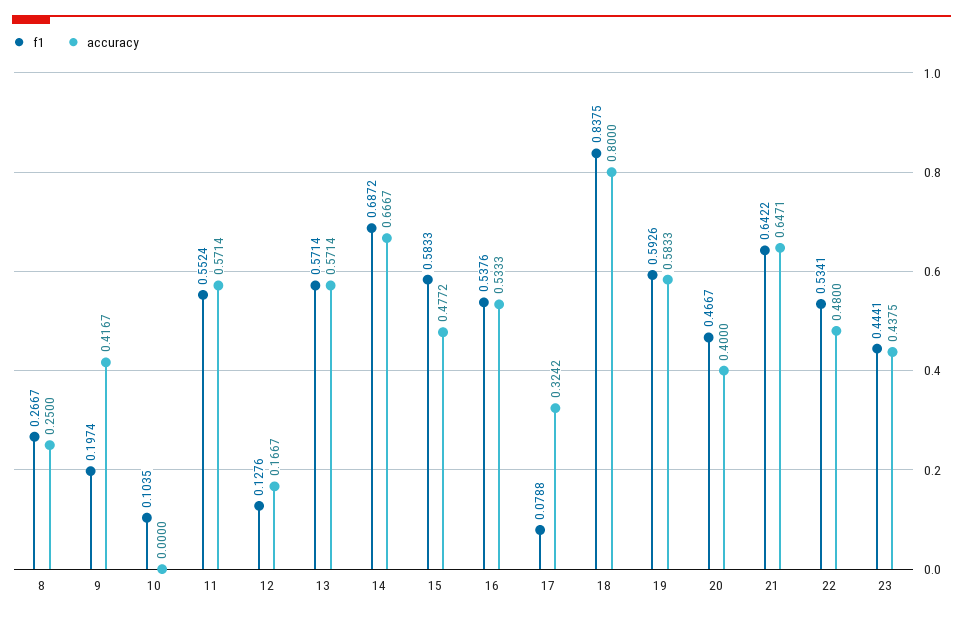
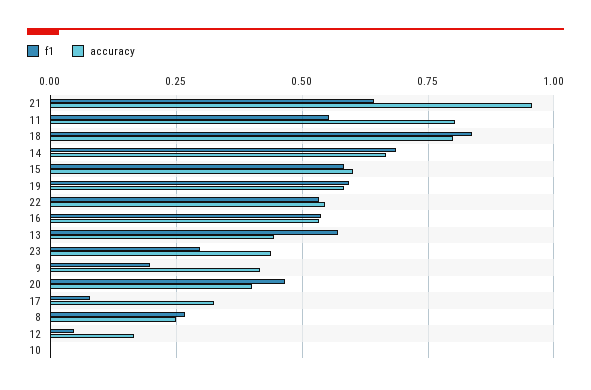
  {
    "f1": {
      "8": 0.2667,
      "9": 0.1974,
-     "10": 0.1035,
+     "10": 0,
      "11": 0.5524,
-     "12": 0.1276,
+     "12": 0.05,
      "13": 0.5714,
      "14": 0.6872,
      "15": 0.5833,
      "16": 0.5376,
      "17": 0.0788,
      "18": 0.8375,
      "19": 0.5926,
      "20": 0.4667,
      "21": 0.6422,
      "22": 0.5341,
-     "23": 0.4441
+     "23": 0.3
    },
    "accuracy": {
      "8": 0.25,
      "9": 0.4167,
      "10": 0,
-     "11": 0.5714,
+     "11": 0.8,
      "12": 0.1667,
-     "13": 0.5714,
+     "13": 0.45,
      "14": 0.6667,
-     "15": 0.4772,
+     "15": 0.6,
      "16": 0.5333,
      "17": 0.3242,
      "18": 0.8,
      "19": 0.5833,
      "20": 0.4,
-     "21": 0.6471,
+     "21": 0.95,
-     "22": 0.48,
+     "22": 0.55,
      "23": 0.4375
    }
  }

